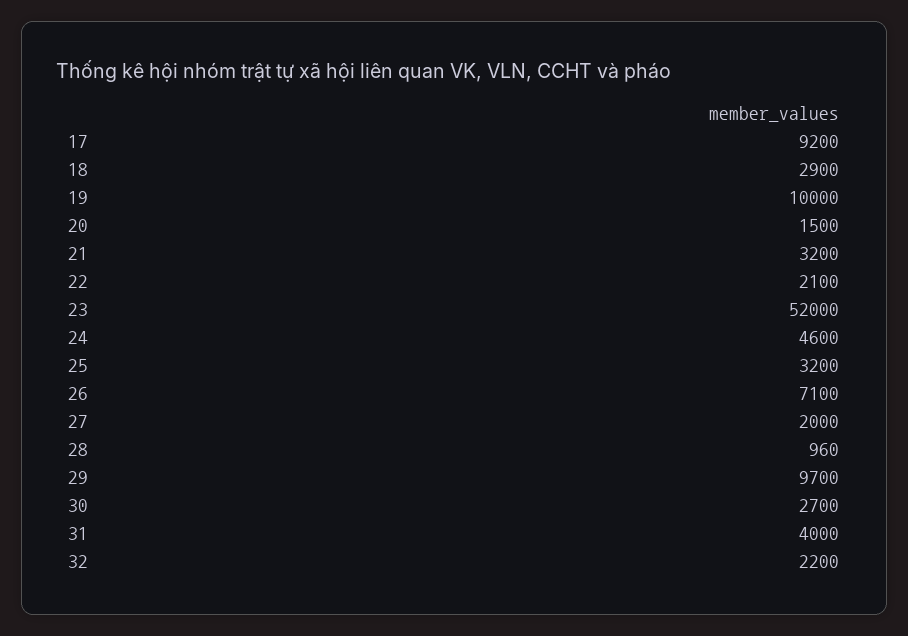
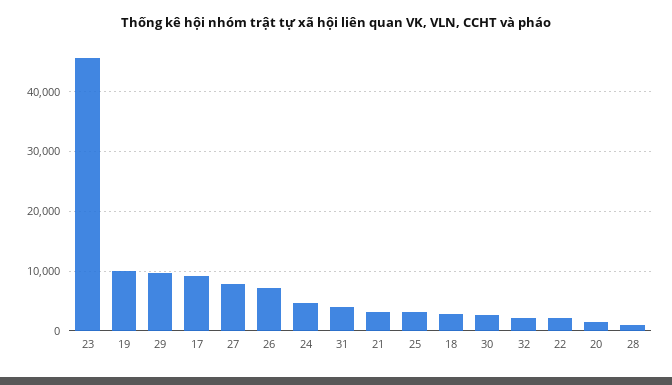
  {
    "17": 9200,
    "18": 2900,
    "19": 10000,
    "20": 1500,
    "21": 3200,
    "22": 2100,
-   "23": 52000,
+   "23": 46000,
    "24": 4600,
    "25": 3200,
    "26": 7100,
-   "27": 2000,
+   "27": 8000,
    "28": 960,
    "29": 9700,
    "30": 2700,
    "31": 4000,
    "32": 2200
  }

